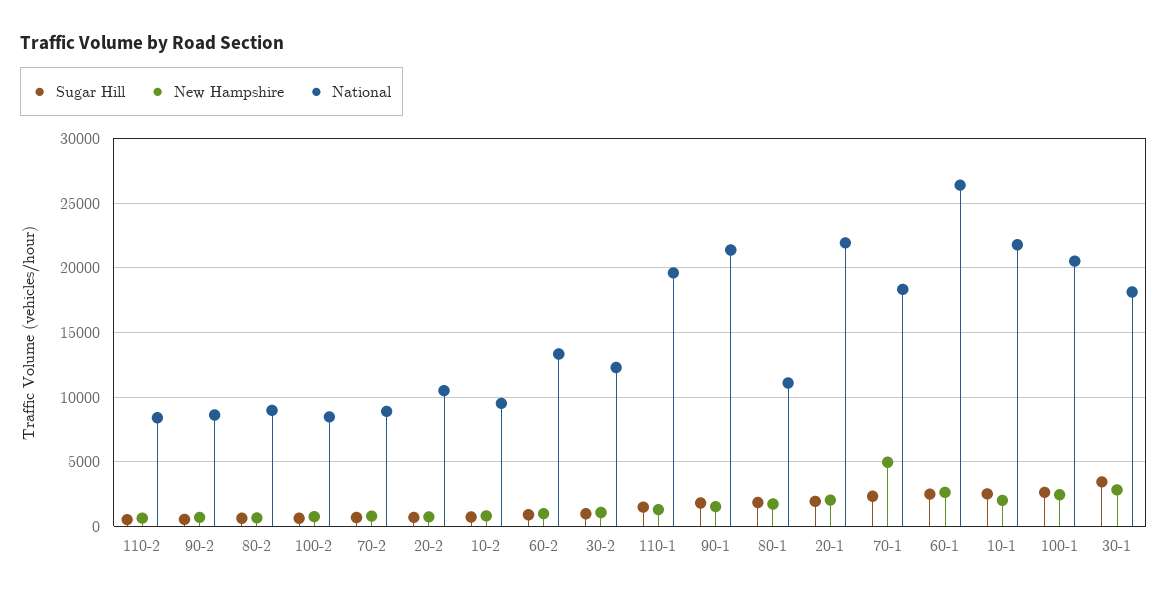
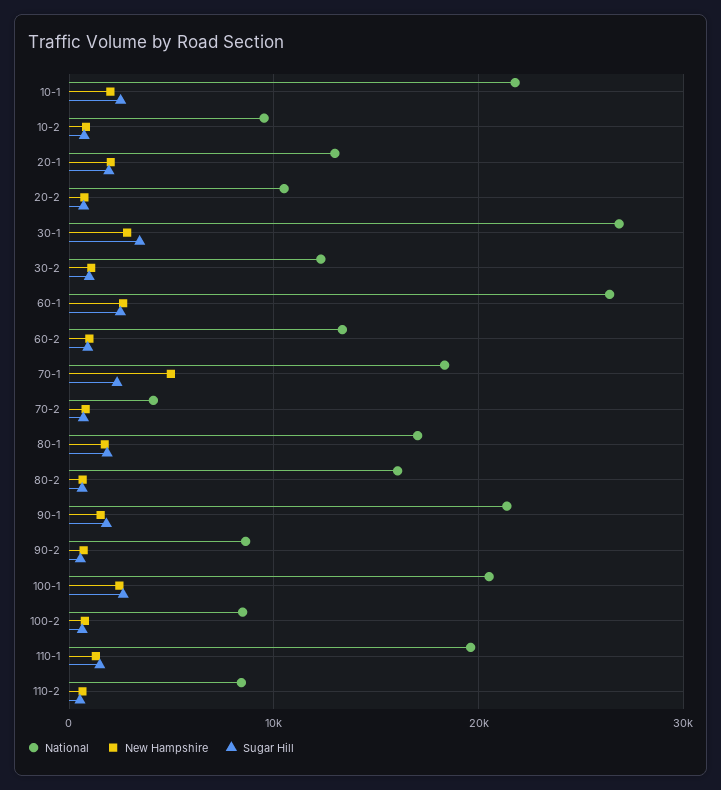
  {
    "Sugar Hill": {
      "110-2": 500,
      "90-2": 500,
      "80-2": 500,
      "100-2": 500,
      "70-2": 500,
      "20-2": 500,
      "10-2": 500,
      "60-2": 1000,
      "30-2": 1000,
      "110-1": 1500,
      "90-1": 2000,
      "80-1": 2000,
      "20-1": 2000,
      "70-1": 2500,
      "60-1": 2500,
      "10-1": 2500,
      "100-1": 2500,
      "30-1": 3500
    },
    "New Hampshire": {
      "110-2": 500,
      "90-2": 500,
      "80-2": 500,
      "100-2": 1000,
      "70-2": 1000,
      "20-2": 500,
      "10-2": 1000,
      "60-2": 1000,
      "30-2": 1000,
      "110-1": 1500,
      "90-1": 1500,
      "80-1": 1500,
      "20-1": 2000,
      "70-1": 5000,
      "60-1": 2500,
      "10-1": 2000,
      "100-1": 2500,
      "30-1": 3000
    },
    "National": {
      "110-2": 8500,
      "90-2": 8500,
-     "80-2": 9000,
+     "80-2": 16000,
      "100-2": 8500,
-     "70-2": 9000,
+     "70-2": 4000,
      "20-2": 10500,
      "10-2": 9500,
      "60-2": 13500,
      "30-2": 12500,
      "110-1": 19500,
      "90-1": 21500,
-     "80-1": 11000,
+     "80-1": 17000,
-     "20-1": 22000,
+     "20-1": 13000,
      "70-1": 18500,
      "60-1": 26500,
      "10-1": 22000,
      "100-1": 20500,
-     "30-1": 18000
+     "30-1": 27000
    }
  }

